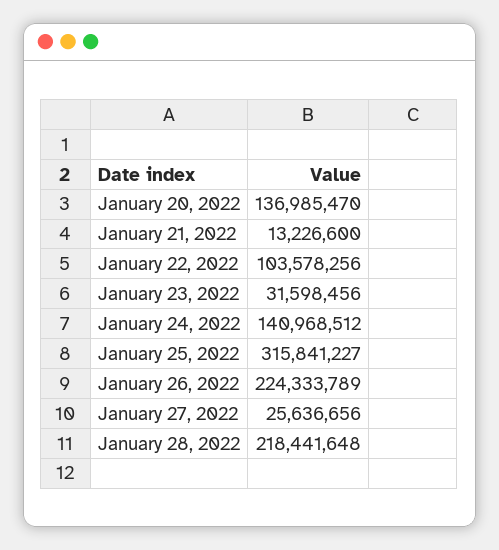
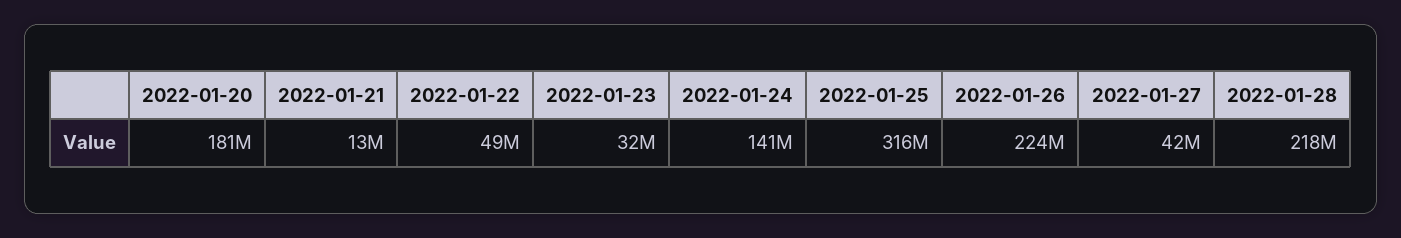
  {
-   "January 20, 2022": 136985470,
+   "January 20, 2022": 181000000,
    "January 21, 2022": 13226600,
-   "January 22, 2022": 103578256,
+   "January 22, 2022": 49000000,
    "January 23, 2022": 31598456,
    "January 24, 2022": 140968512,
    "January 25, 2022": 315841227,
    "January 26, 2022": 224333789,
-   "January 27, 2022": 25636656,
+   "January 27, 2022": 42000000,
    "January 28, 2022": 218441648
  }

